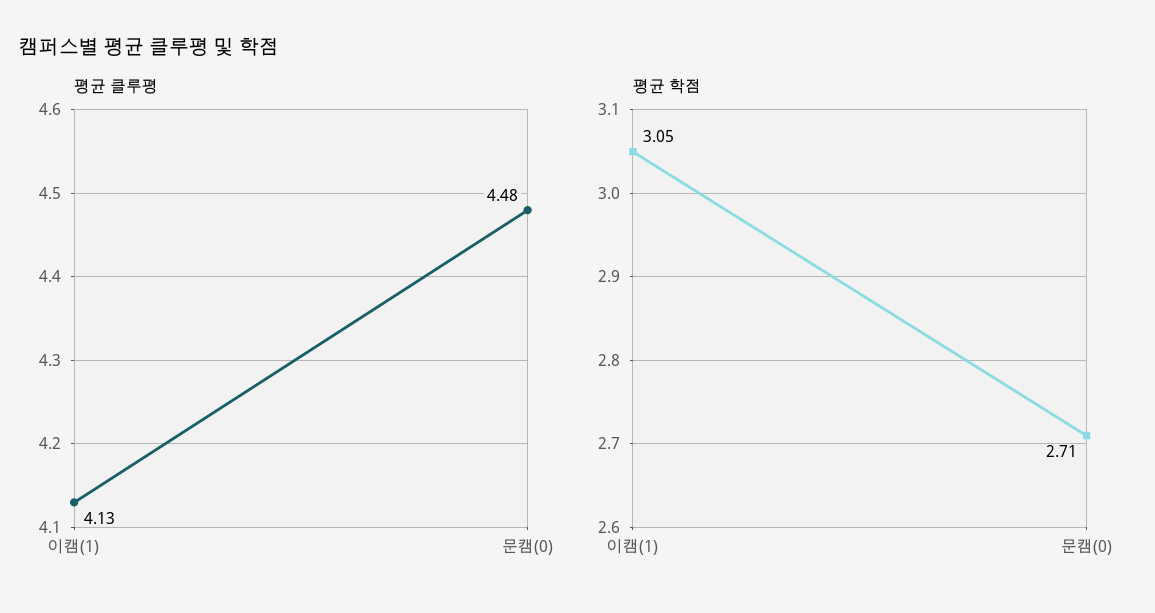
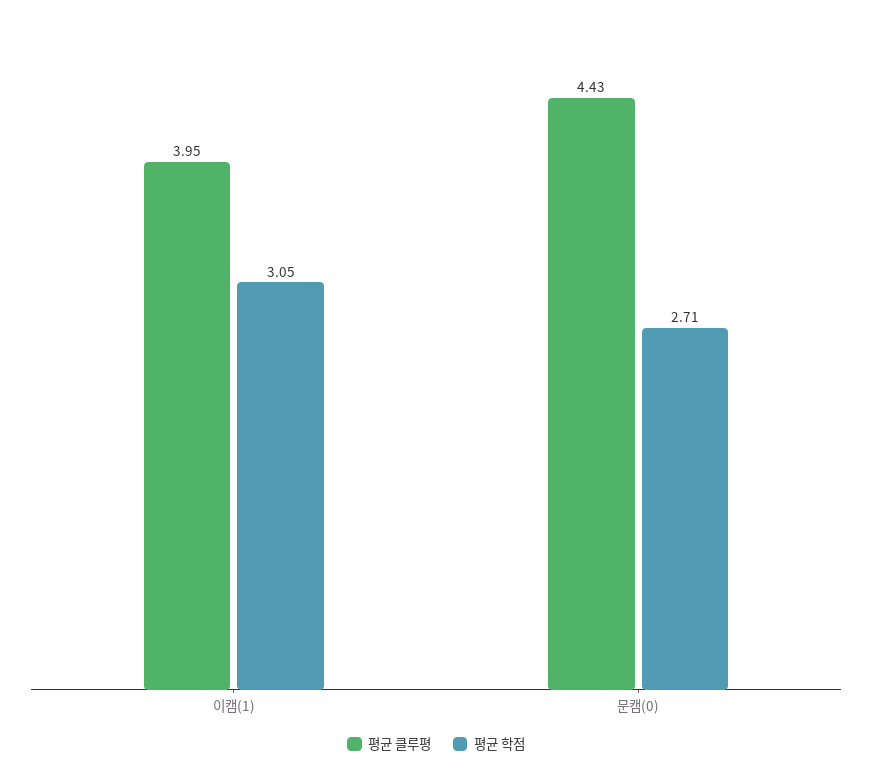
  {
    "평균 클루평": {
-     "이캠(1)": 4.13,
+     "이캠(1)": 3.95,
-     "문캠(0)": 4.48
+     "문캠(0)": 4.43
    },
    "평균 학점": {
      "이캠(1)": 3.05,
      "문캠(0)": 2.71
    }
  }

